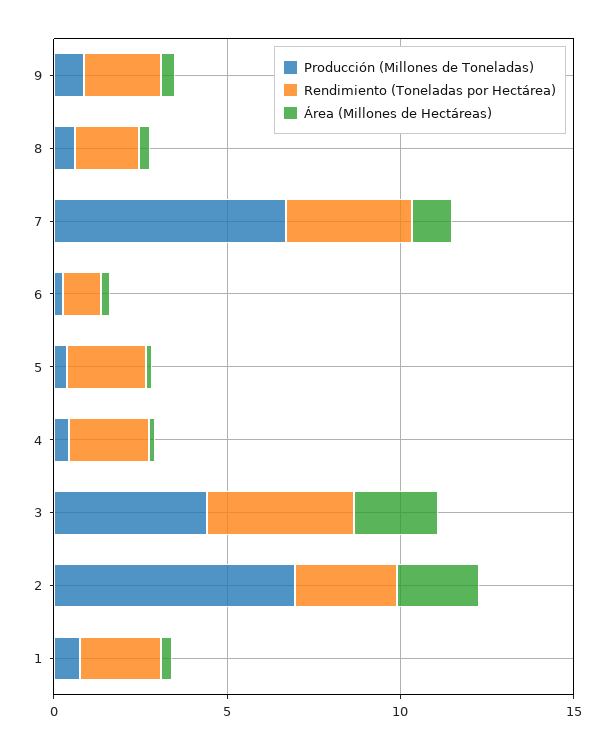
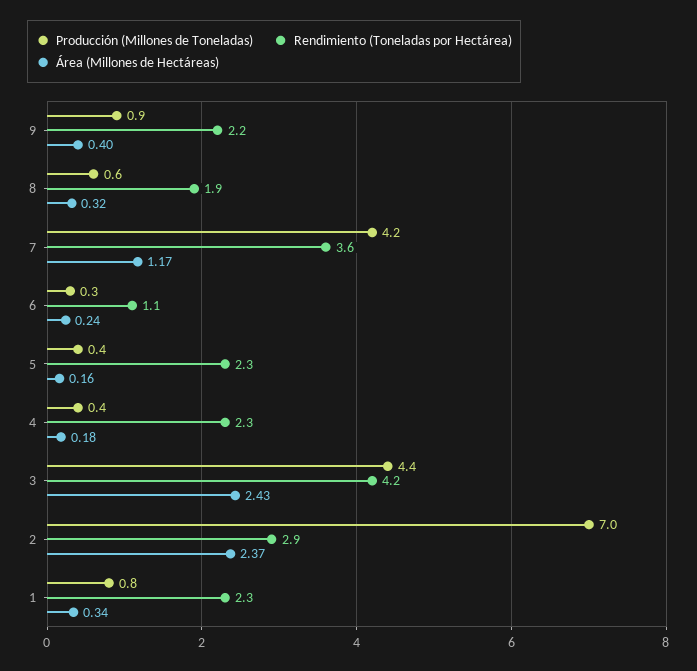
  {
    "Producción (Millones de Toneladas)": {
      "9": 0.9,
      "8": 0.6,
-     "7": 7,
+     "7": 4.2,
      "6": 0.3,
      "5": 0.4,
      "4": 0.4,
      "3": 4.4,
      "2": 7,
      "1": 0.8
    },
    "Rendimiento (Toneladas por Hectárea)": {
      "9": 2.2,
      "8": 1.9,
      "7": 3.6,
      "6": 1.1,
      "5": 2.3,
      "4": 2.3,
      "3": 4.2,
      "2": 2.9,
      "1": 2.3
    },
    "Área (Millones de Hectáreas)": {
      "9": 0.4,
      "8": 0.32,
      "7": 1.17,
      "6": 0.24,
      "5": 0.16,
      "4": 0.18,
      "3": 2.43,
      "2": 2.37,
      "1": 0.34
    }
  }

